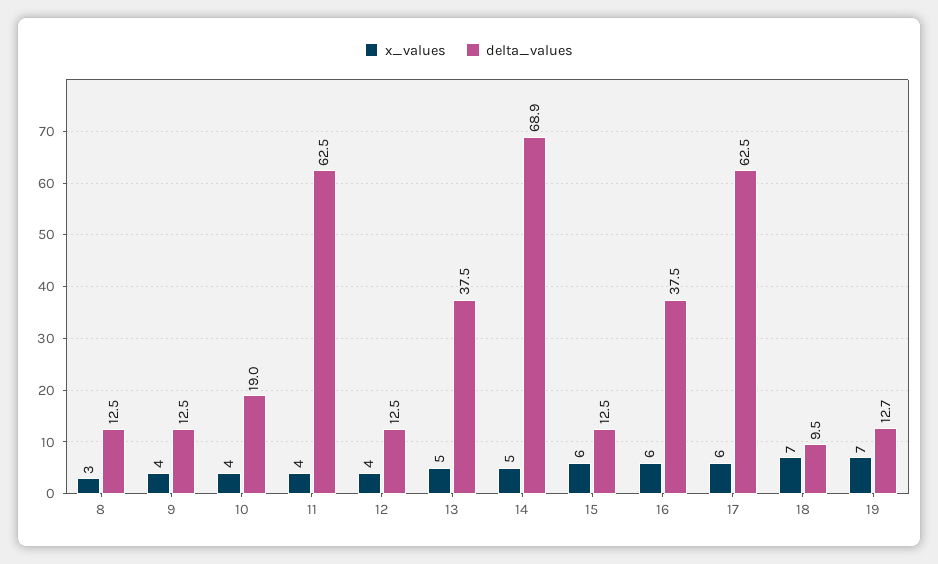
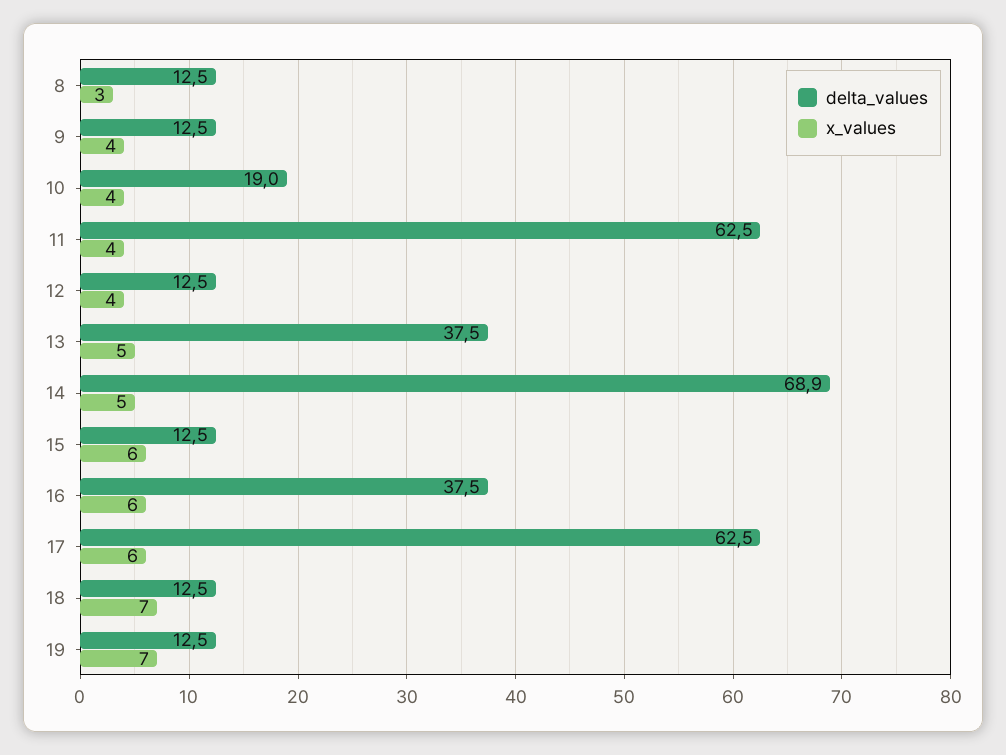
  {
    "x_values": {
      "8": 3,
      "9": 4,
      "10": 4,
      "11": 4,
      "12": 4,
      "13": 5,
      "14": 5,
      "15": 6,
      "16": 6,
      "17": 6,
      "18": 7,
      "19": 7
    },
    "delta_values": {
      "8": 12.5,
      "9": 12.5,
      "10": 19,
      "11": 62.5,
      "12": 12.5,
      "13": 37.5,
      "14": 68.9,
      "15": 12.5,
      "16": 37.5,
      "17": 62.5,
-     "18": 9.5,
+     "18": 12.5,
-     "19": 12.7
+     "19": 12.5
    }
  }

